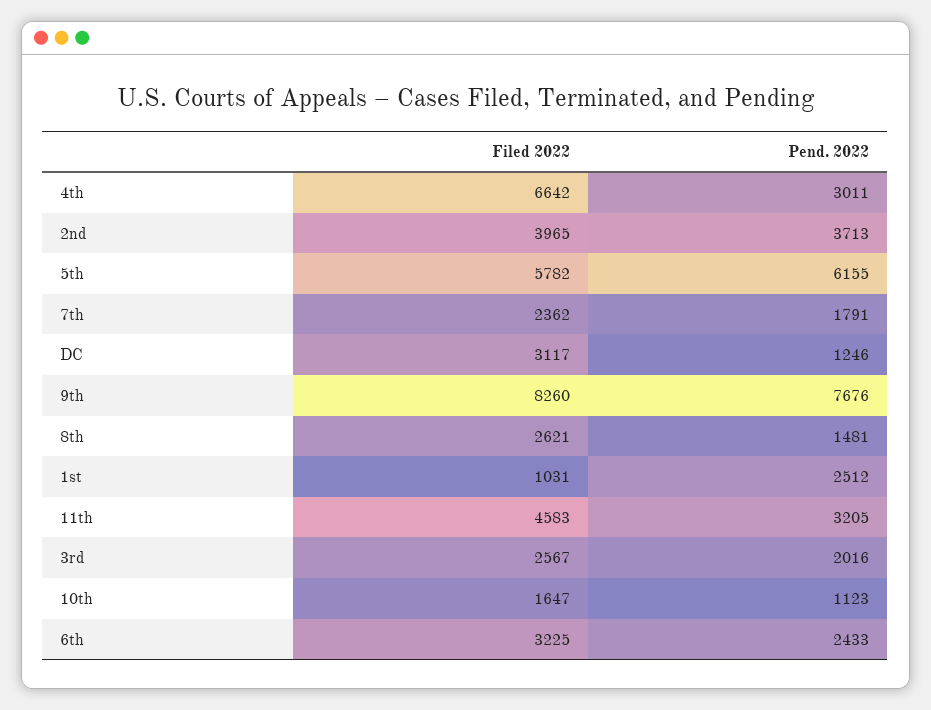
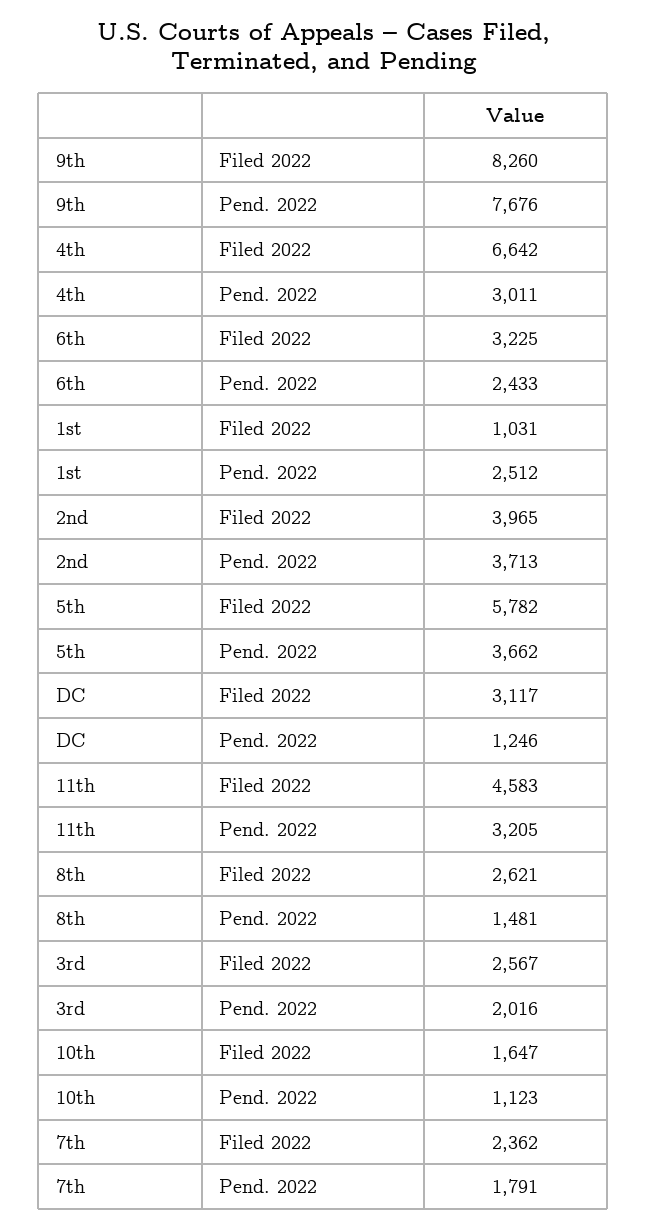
  {
    "Filed 2022": {
      "4th": 6642,
      "2nd": 3965,
      "5th": 5782,
      "7th": 2362,
      "DC": 3117,
      "9th": 8260,
      "8th": 2621,
      "1st": 1031,
      "11th": 4583,
      "3rd": 2567,
      "10th": 1647,
      "6th": 3225
    },
    "Pend. 2022": {
      "4th": 3011,
      "2nd": 3713,
-     "5th": 6155,
+     "5th": 3662,
      "7th": 1791,
      "DC": 1246,
      "9th": 7676,
      "8th": 1481,
      "1st": 2512,
      "11th": 3205,
      "3rd": 2016,
      "10th": 1123,
      "6th": 2433
    }
  }

